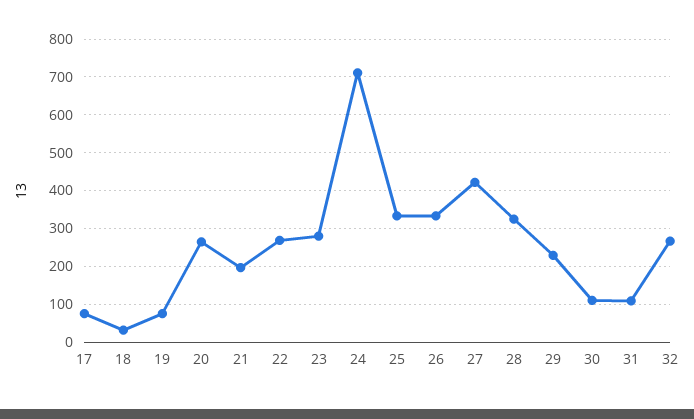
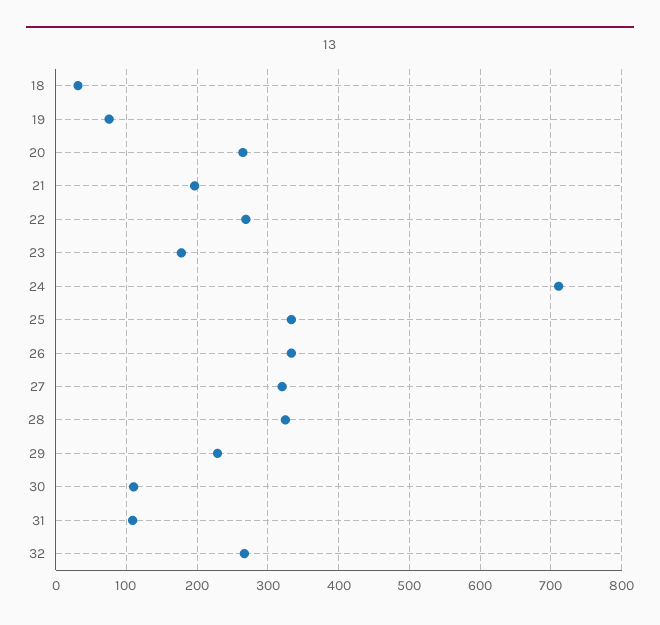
  {
-   "17": 80,
    "18": 30,
    "19": 80,
    "20": 260,
    "21": 200,
    "22": 270,
-   "23": 280,
+   "23": 180,
    "24": 710,
    "25": 330,
    "26": 330,
-   "27": 420,
+   "27": 320,
    "28": 320,
    "29": 230,
    "30": 110,
    "31": 110,
    "32": 270
  }

